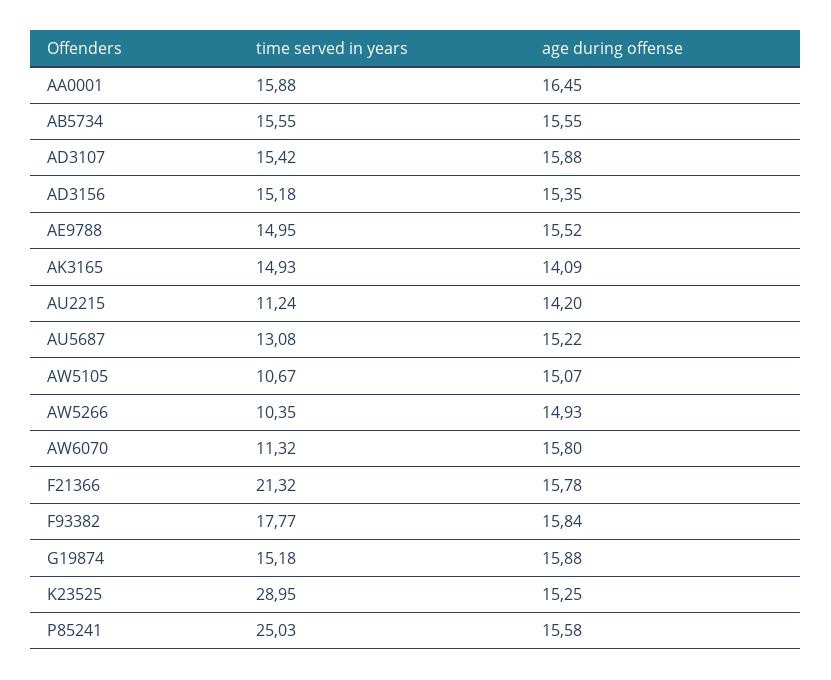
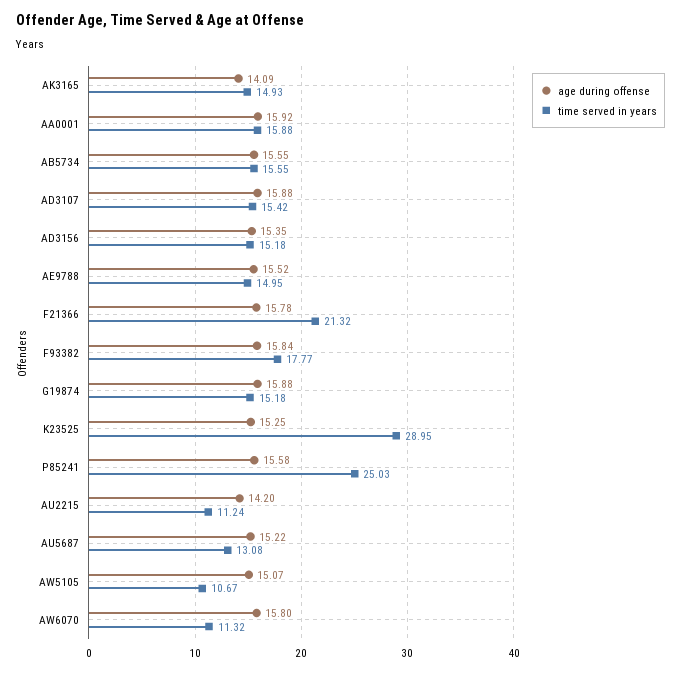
  {
    "time served in years": {
      "AA0001": 15.88,
      "AB5734": 15.55,
      "AD3107": 15.42,
      "AD3156": 15.18,
      "AE9788": 14.95,
      "AK3165": 14.93,
      "AU2215": 11.24,
      "AU5687": 13.08,
      "AW5105": 10.67,
-     "AW5266": 10.35,
      "AW6070": 11.32,
      "F21366": 21.32,
      "F93382": 17.77,
      "G19874": 15.18,
      "K23525": 28.95,
      "P85241": 25.03
    },
    "age during offense": {
-     "AA0001": 16.45,
+     "AA0001": 15.92,
      "AB5734": 15.55,
      "AD3107": 15.88,
      "AD3156": 15.35,
      "AE9788": 15.52,
      "AK3165": 14.09,
      "AU2215": 14.2,
      "AU5687": 15.22,
      "AW5105": 15.07,
-     "AW5266": 14.93,
      "AW6070": 15.8,
      "F21366": 15.78,
      "F93382": 15.84,
      "G19874": 15.88,
      "K23525": 15.25,
      "P85241": 15.58
    }
  }

